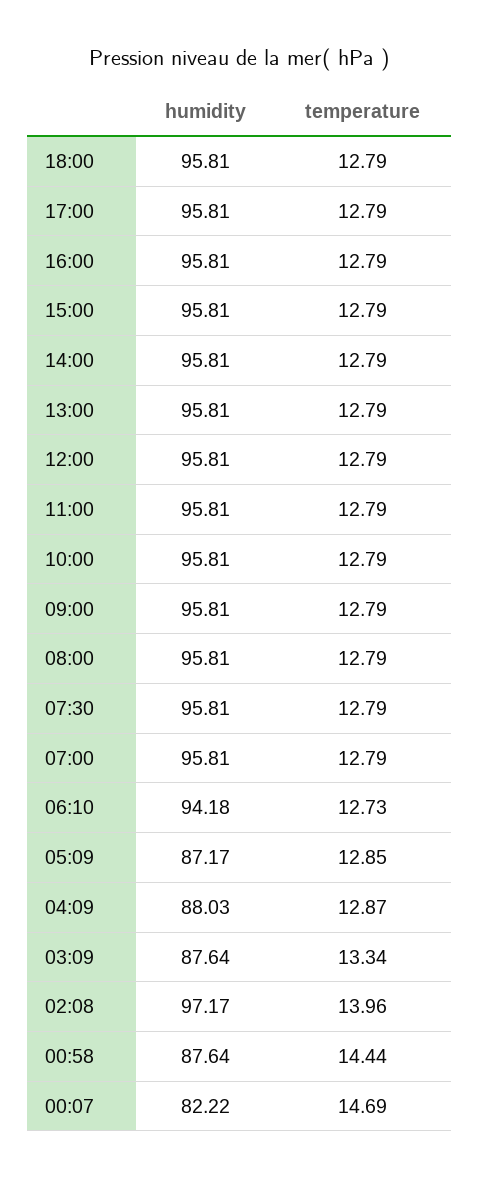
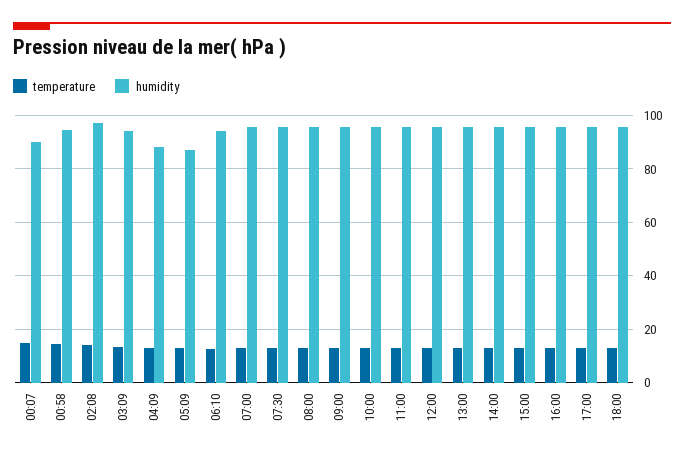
  {
    "humidity": {
      "18:00": 95.81,
      "17:00": 95.81,
      "16:00": 95.81,
      "15:00": 95.81,
      "14:00": 95.81,
      "13:00": 95.81,
      "12:00": 95.81,
      "11:00": 95.81,
      "10:00": 95.81,
      "09:00": 95.81,
      "08:00": 95.81,
      "07:30": 95.81,
      "07:00": 95.81,
      "06:10": 94.18,
      "05:09": 87.17,
      "04:09": 88.03,
-     "03:09": 87.64,
+     "03:09": 95,
      "02:08": 97.17,
-     "00:58": 87.64,
+     "00:58": 95,
-     "00:07": 82.22
+     "00:07": 90
    },
    "temperature": {
      "18:00": 12.79,
      "17:00": 12.79,
      "16:00": 12.79,
      "15:00": 12.79,
      "14:00": 12.79,
      "13:00": 12.79,
      "12:00": 12.79,
      "11:00": 12.79,
      "10:00": 12.79,
      "09:00": 12.79,
      "08:00": 12.79,
      "07:30": 12.79,
      "07:00": 12.79,
      "06:10": 12.73,
      "05:09": 12.85,
      "04:09": 12.87,
      "03:09": 13.34,
      "02:08": 13.96,
      "00:58": 14.44,
      "00:07": 14.69
    }
  }

